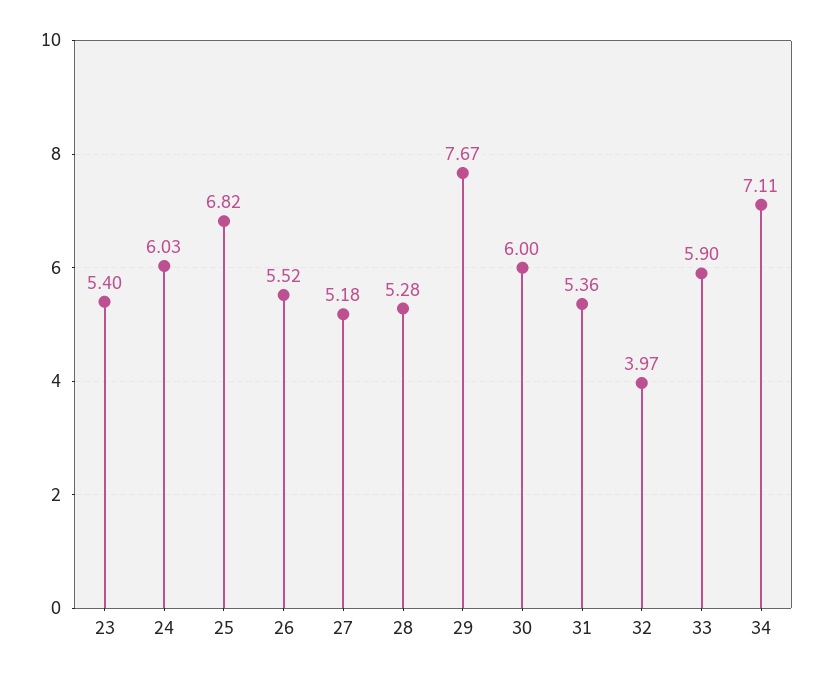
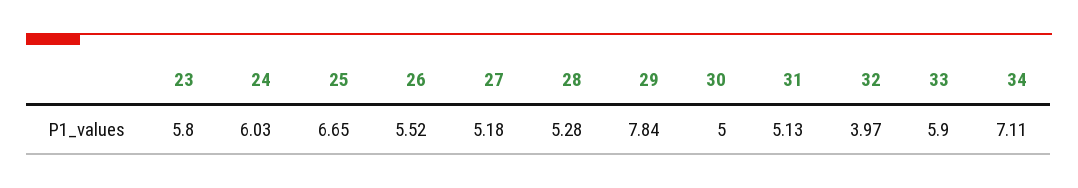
  {
-   "23": 5.4,
+   "23": 5.8,
    "24": 6.03,
-   "25": 6.82,
+   "25": 6.65,
    "26": 5.52,
    "27": 5.18,
    "28": 5.28,
-   "29": 7.67,
+   "29": 7.84,
-   "30": 6,
+   "30": 5,
-   "31": 5.36,
+   "31": 5.13,
    "32": 3.97,
    "33": 5.9,
    "34": 7.11
  }

